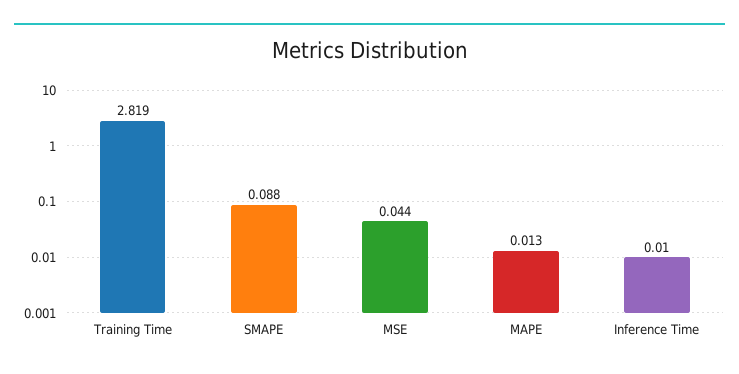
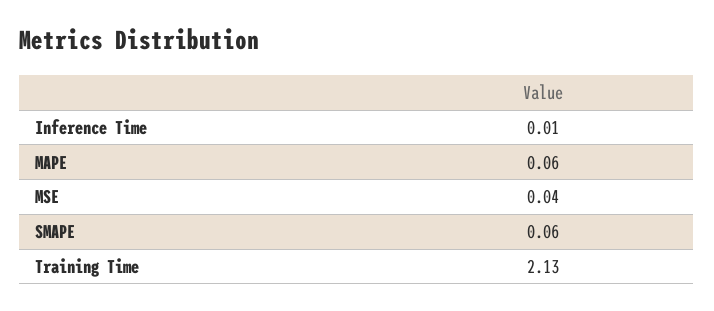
  {
-   "Training Time": 2.819,
+   "Training Time": 2.13,
-   "SMAPE": 0.088,
+   "SMAPE": 0.06,
    "MSE": 0.044,
-   "MAPE": 0.013,
+   "MAPE": 0.06,
    "Inference Time": 0.01
  }

